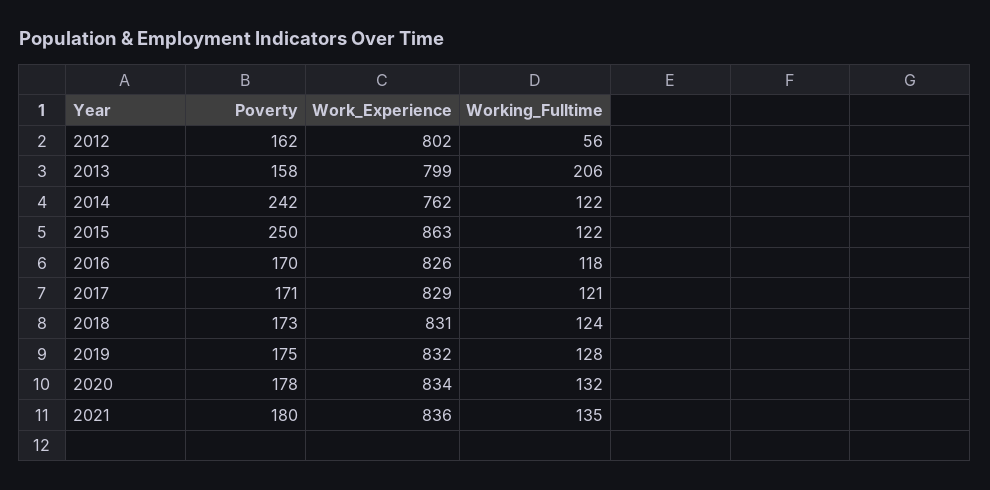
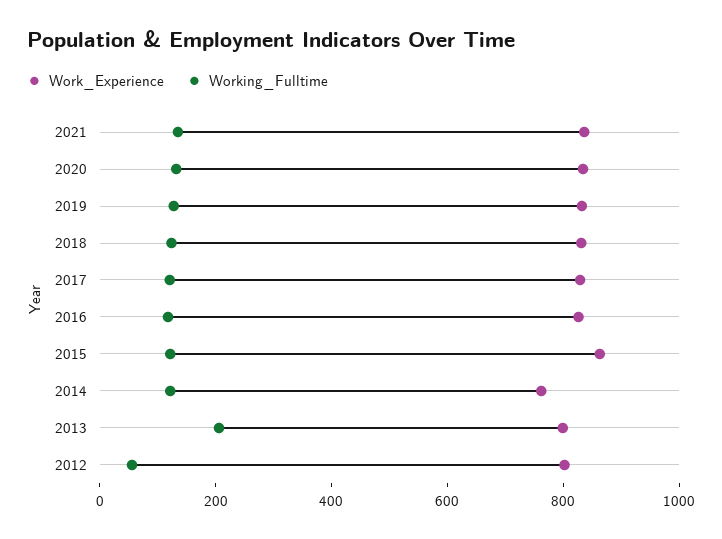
  {
-   "Poverty": {
-     "2012": 162,
-     "2013": 158,
-     "2014": 242,
-     "2015": 250,
-     "2016": 170,
-     "2017": 171,
-     "2018": 173,
-     "2019": 175,
-     "2020": 178,
-     "2021": 180
-   },
    "Work_Experience": {
      "2012": 802,
      "2013": 799,
      "2014": 762,
      "2015": 863,
      "2016": 826,
      "2017": 829,
      "2018": 831,
      "2019": 832,
      "2020": 834,
      "2021": 836
    },
    "Working_Fulltime": {
      "2012": 56,
      "2013": 206,
      "2014": 122,
      "2015": 122,
      "2016": 118,
      "2017": 121,
      "2018": 124,
      "2019": 128,
      "2020": 132,
      "2021": 135
    }
  }

